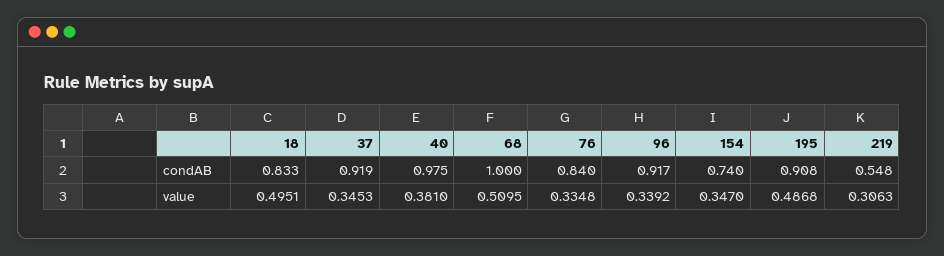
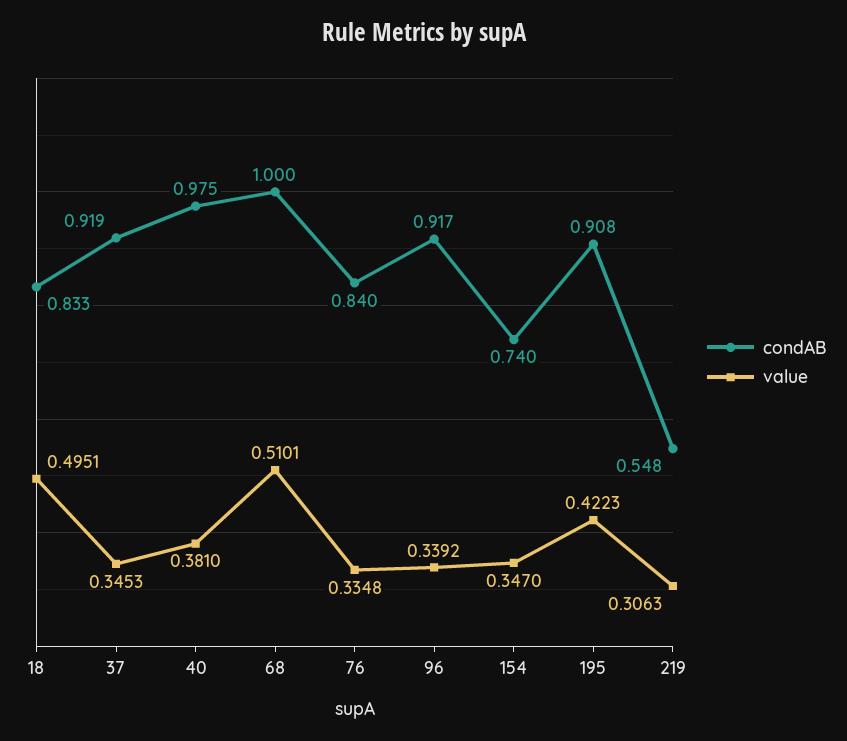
  {
    "condAB": {
      "18": 0.833,
      "37": 0.919,
      "40": 0.975,
      "68": 1,
      "76": 0.84,
      "96": 0.917,
      "154": 0.74,
      "195": 0.908,
      "219": 0.548
    },
    "value": {
      "18": 0.4951,
      "37": 0.3453,
      "40": 0.381,
-     "68": 0.5095,
+     "68": 0.5101,
      "76": 0.3348,
      "96": 0.3392,
      "154": 0.347,
-     "195": 0.4868,
+     "195": 0.4223,
      "219": 0.3063
    }
  }

